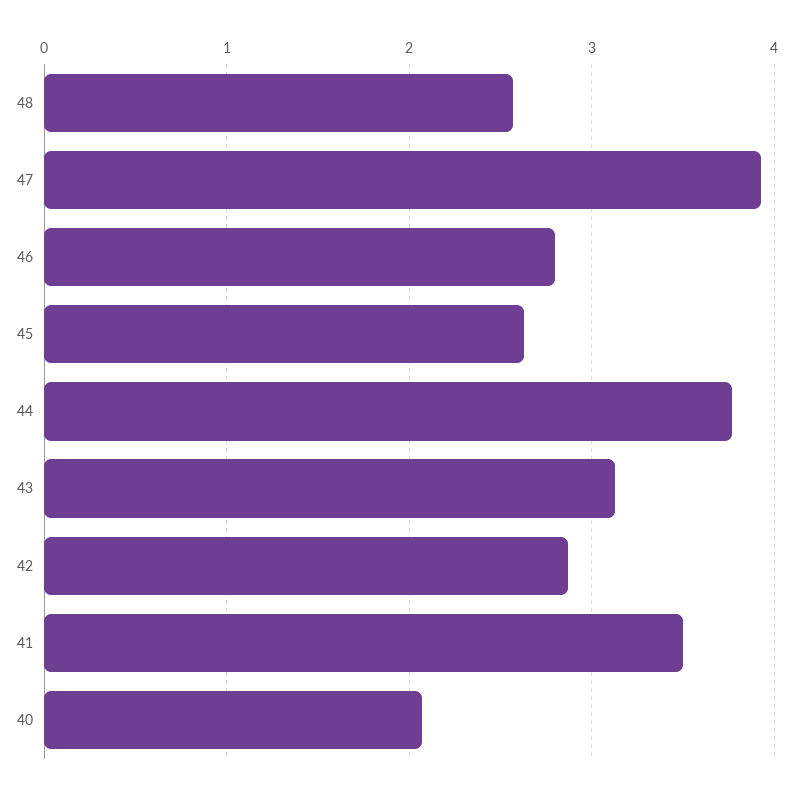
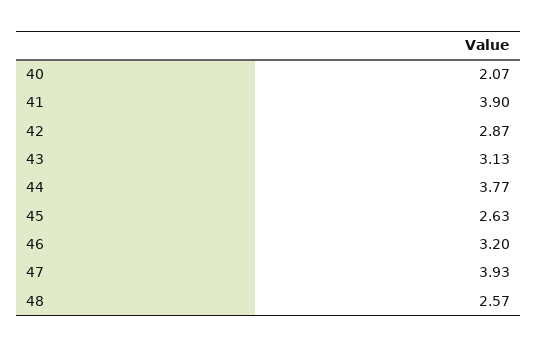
  {
    "48": 2.57,
    "47": 3.93,
-   "46": 2.8,
+   "46": 3.2,
    "45": 2.63,
    "44": 3.77,
    "43": 3.13,
    "42": 2.87,
-   "41": 3.5,
+   "41": 3.9,
    "40": 2.07
  }

